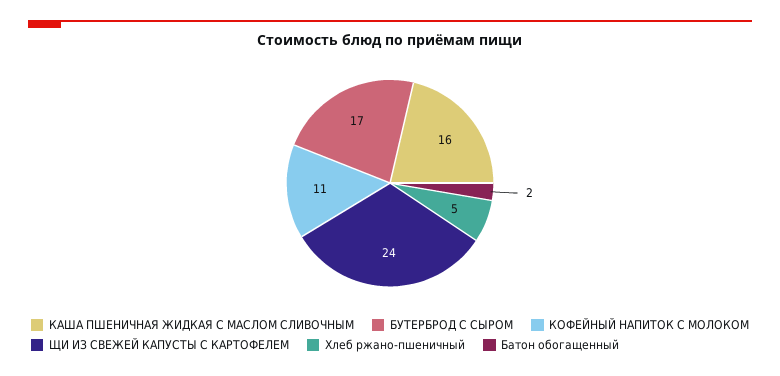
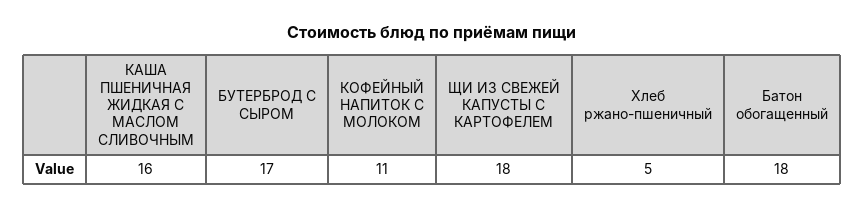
  {
    "КАША ПШЕНИЧНАЯ ЖИДКАЯ C МАСЛОМ СЛИВОЧНЫМ": 16,
    "БУТЕРБРОД С СЫРОМ": 17,
    "КОФЕЙНЫЙ НАПИТОК С МОЛОКОМ": 11,
-   "ЩИ ИЗ СВЕЖЕЙ КАПУСТЫ С КАРТОФЕЛЕМ": 24,
+   "ЩИ ИЗ СВЕЖЕЙ КАПУСТЫ С КАРТОФЕЛЕМ": 18,
    "Хлеб ржано-пшеничный": 5,
-   "Батон обогащенный": 2
+   "Батон обогащенный": 18
  }

